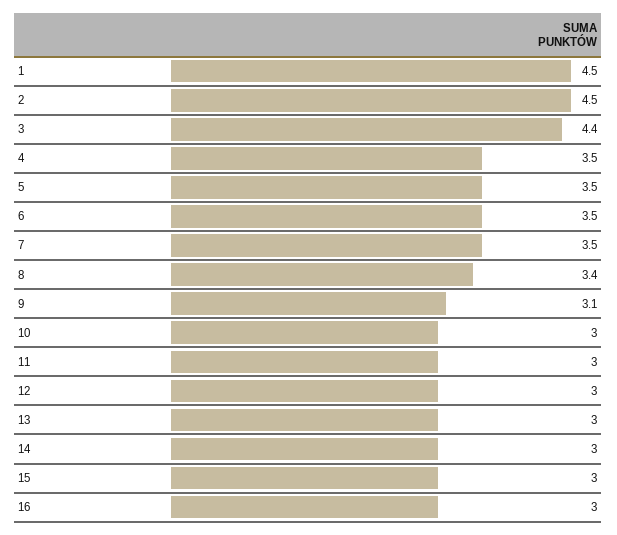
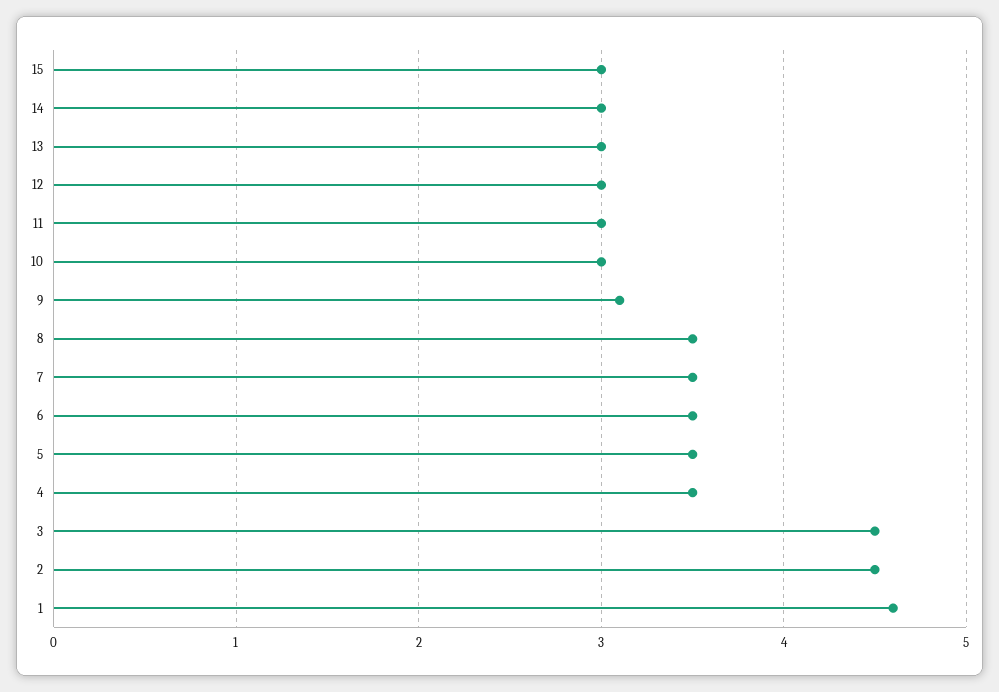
  {
-   "1": 4.5,
+   "1": 4.6,
    "2": 4.5,
-   "3": 4.4,
+   "3": 4.5,
    "4": 3.5,
    "5": 3.5,
    "6": 3.5,
    "7": 3.5,
-   "8": 3.4,
+   "8": 3.5,
    "9": 3.1,
    "10": 3,
    "11": 3,
    "12": 3,
    "13": 3,
    "14": 3,
-   "15": 3,
+   "15": 3
-   "16": 3
  }

